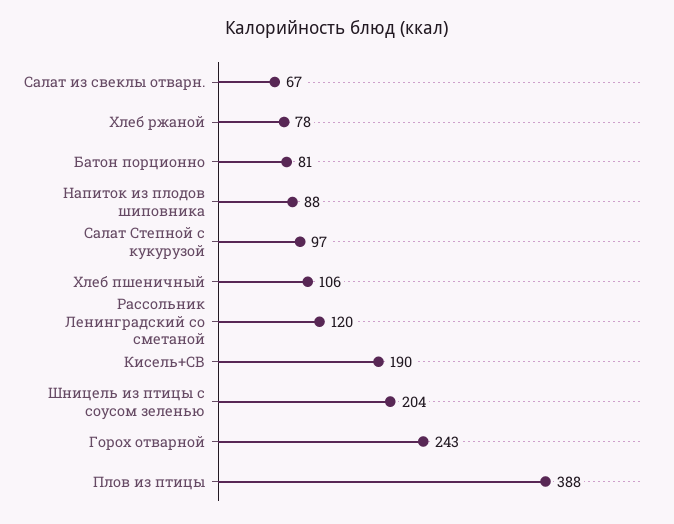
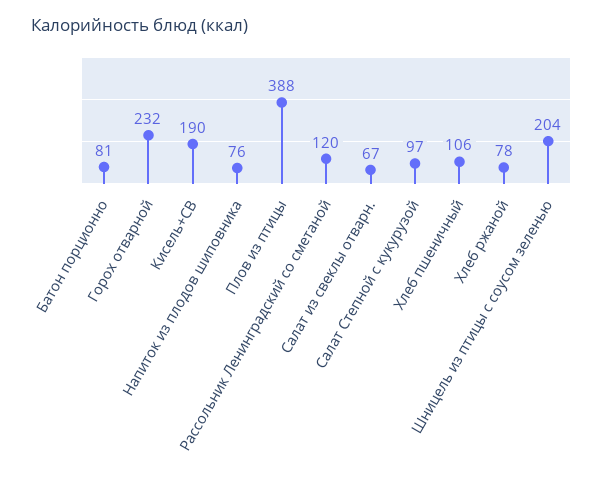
  {
    "Салат из свеклы отварн.": 67,
    "Хлеб ржаной": 78,
    "Батон порционно": 81,
-   "Напиток из плодов шиповника": 88,
+   "Напиток из плодов шиповника": 76,
    "Салат Степной с кукурузой": 97,
    "Хлеб пшеничный": 106,
    "Рассольник Ленинградский со сметаной": 120,
    "Кисель+СВ": 190,
    "Шницель из птицы с соусом зеленью": 204,
-   "Горох отварной": 243,
+   "Горох отварной": 232,
    "Плов из птицы": 388
  }

